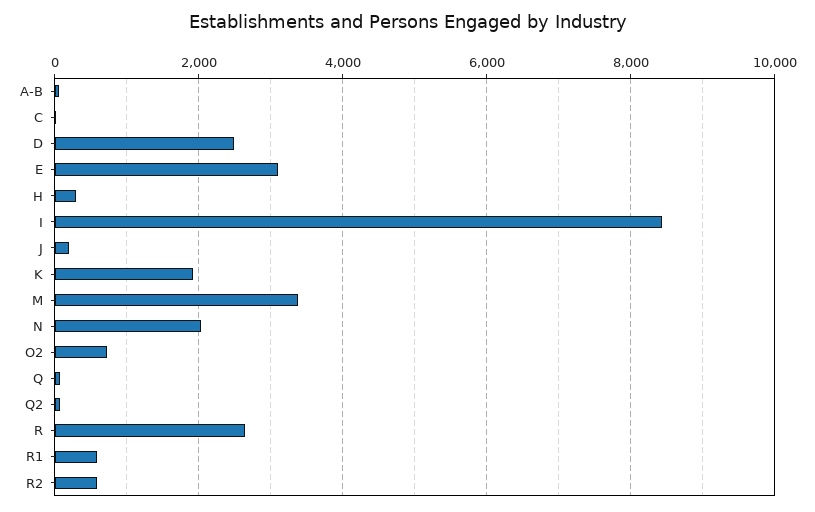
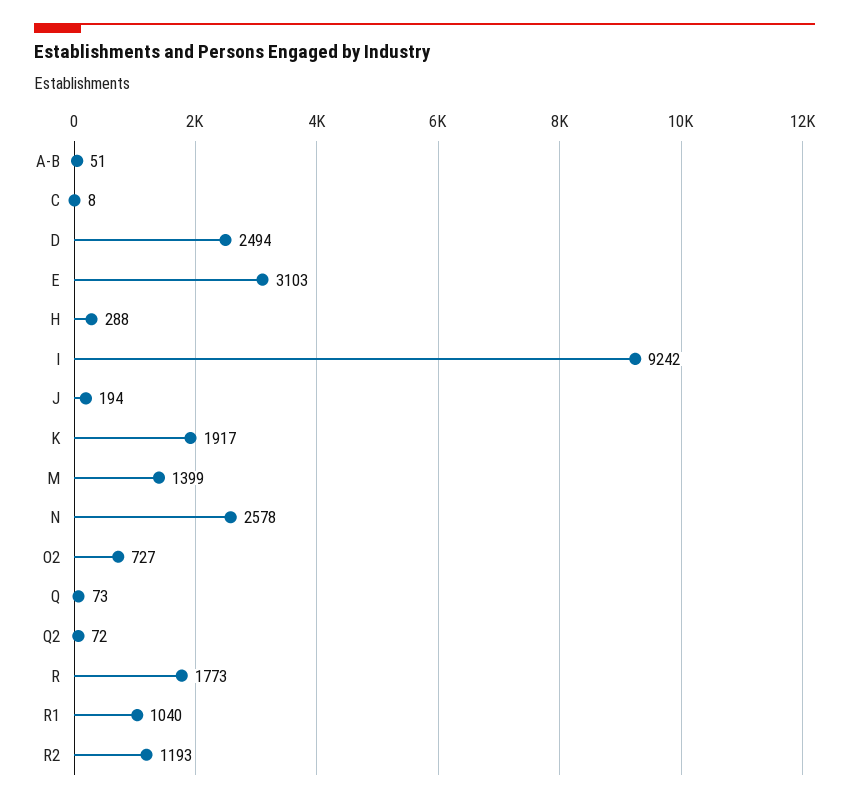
  {
    "A-B": 51,
    "C": 8,
    "D": 2494,
    "E": 3103,
    "H": 288,
-   "I": 8400,
+   "I": 9242,
    "J": 194,
    "K": 1917,
-   "M": 3400,
+   "M": 1399,
-   "N": 2000,
+   "N": 2578,
    "O2": 727,
    "Q": 73,
    "Q2": 72,
-   "R": 2600,
+   "R": 1773,
-   "R1": 600,
+   "R1": 1040,
-   "R2": 600
+   "R2": 1193
  }

